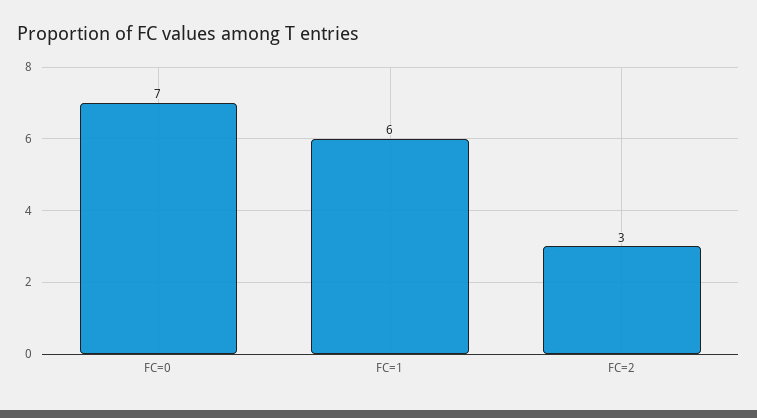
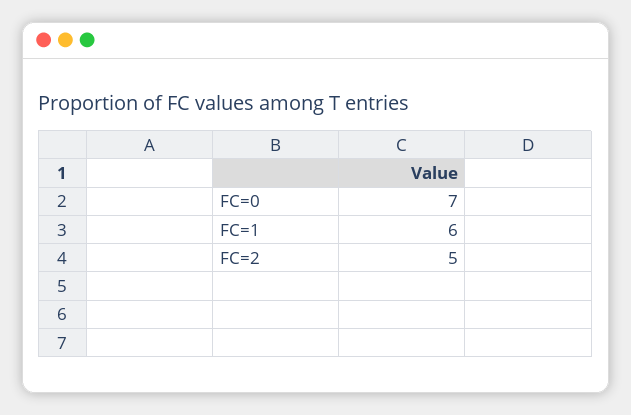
  {
    "FC=0": 7,
    "FC=1": 6,
-   "FC=2": 3
+   "FC=2": 5
  }

